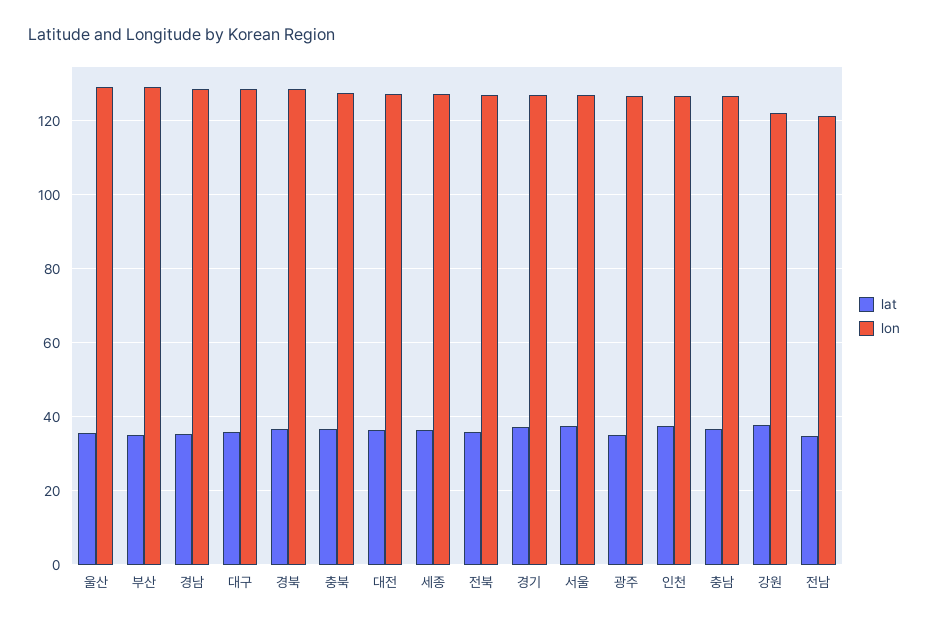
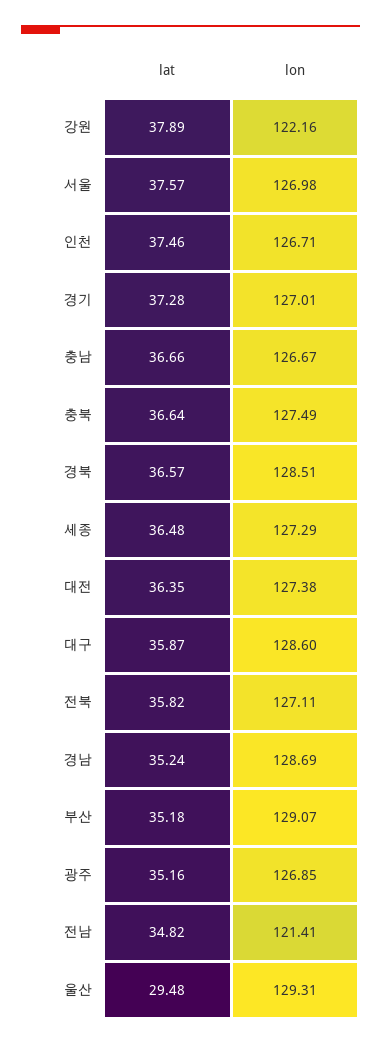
  {
    "lat": {
-     "울산": 36,
+     "울산": 29.48,
      "부산": 35.18,
      "경남": 35.24,
      "대구": 35.87,
      "경북": 36.57,
      "충북": 36.64,
      "대전": 36.35,
      "세종": 36.48,
      "전북": 35.82,
      "경기": 37.28,
      "서울": 37.57,
      "광주": 35.16,
      "인천": 37.46,
      "충남": 36.66,
      "강원": 37.89,
      "전남": 34.82
    },
    "lon": {
      "울산": 129.31,
      "부산": 129.07,
      "경남": 128.69,
      "대구": 128.6,
      "경북": 128.51,
      "충북": 127.49,
      "대전": 127.38,
      "세종": 127.29,
      "전북": 127.11,
      "경기": 127.01,
      "서울": 126.98,
      "광주": 126.85,
      "인천": 126.71,
      "충남": 126.67,
      "강원": 122.16,
      "전남": 121.41
    }
  }

